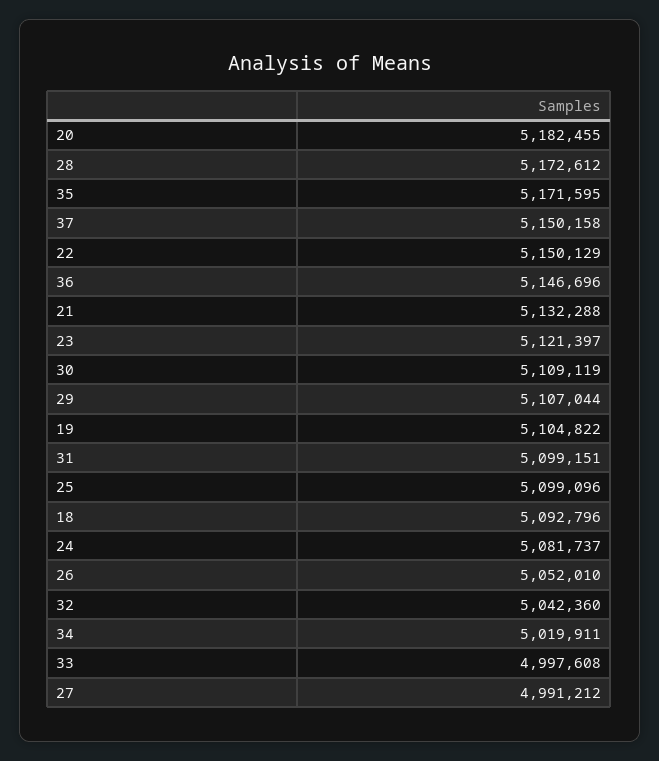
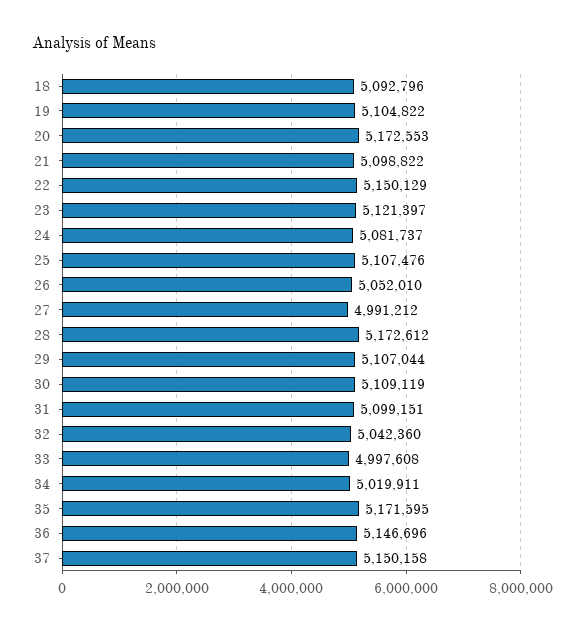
  {
-   "20": 5182455,
+   "20": 5172553,
    "28": 5172612,
    "35": 5171595,
    "37": 5150158,
    "22": 5150129,
    "36": 5146696,
-   "21": 5132288,
+   "21": 5098822,
    "23": 5121397,
    "30": 5109119,
    "29": 5107044,
    "19": 5104822,
    "31": 5099151,
-   "25": 5099096,
+   "25": 5107476,
    "18": 5092796,
    "24": 5081737,
    "26": 5052010,
    "32": 5042360,
    "34": 5019911,
    "33": 4997608,
    "27": 4991212
  }

